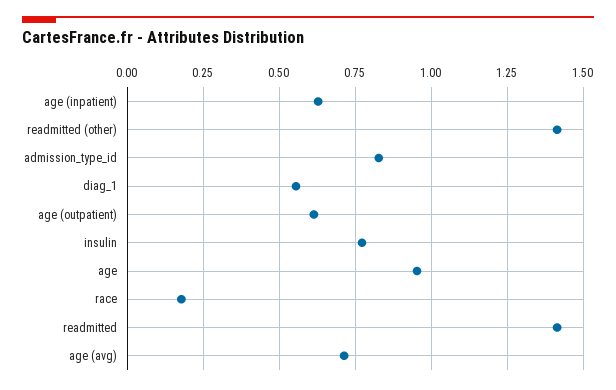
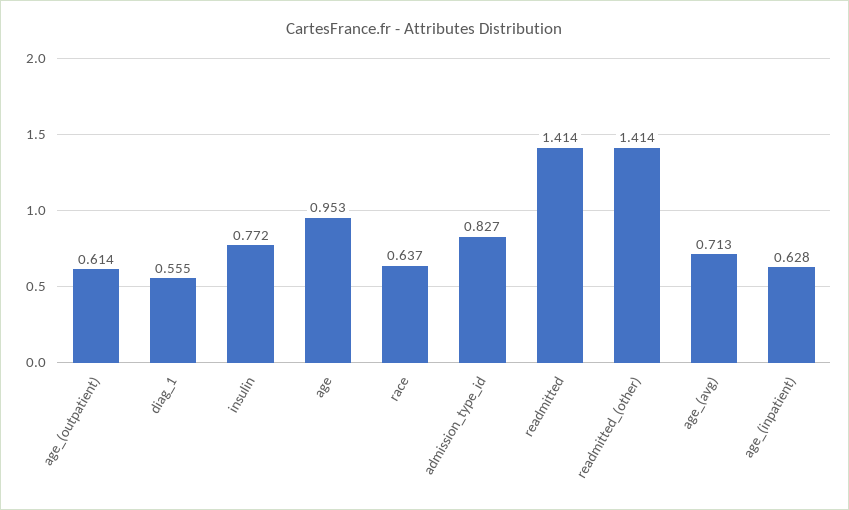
  {
    "age (inpatient)": 0.628,
    "readmitted (other)": 1.414,
    "admission_type_id": 0.827,
    "diag_1": 0.555,
    "age (outpatient)": 0.614,
    "insulin": 0.772,
    "age": 0.953,
-   "race": 0.175,
+   "race": 0.637,
    "readmitted": 1.414,
    "age (avg)": 0.713
  }

